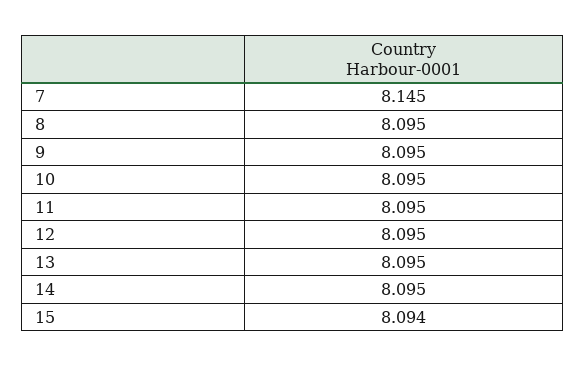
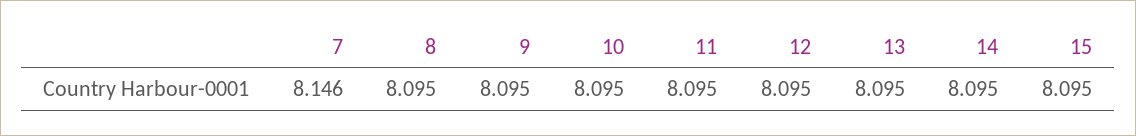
  {
-   "7": 8.145,
+   "7": 8.146,
    "8": 8.095,
    "9": 8.095,
    "10": 8.095,
    "11": 8.095,
    "12": 8.095,
    "13": 8.095,
    "14": 8.095,
-   "15": 8.094
+   "15": 8.095
  }

